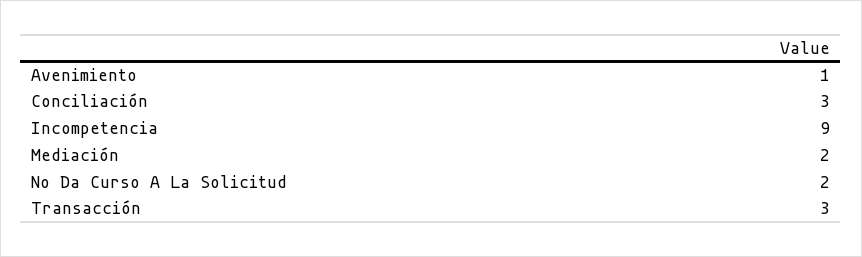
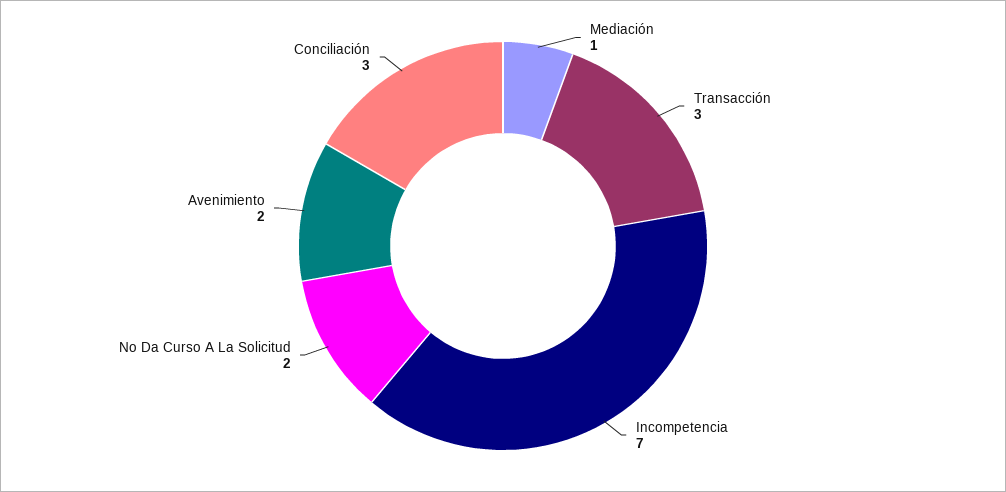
  {
-   "Avenimiento": 1,
+   "Avenimiento": 2,
    "Conciliación": 3,
-   "Incompetencia": 9,
+   "Incompetencia": 7,
-   "Mediación": 2,
+   "Mediación": 1,
    "No Da Curso A La Solicitud": 2,
    "Transacción": 3
  }

